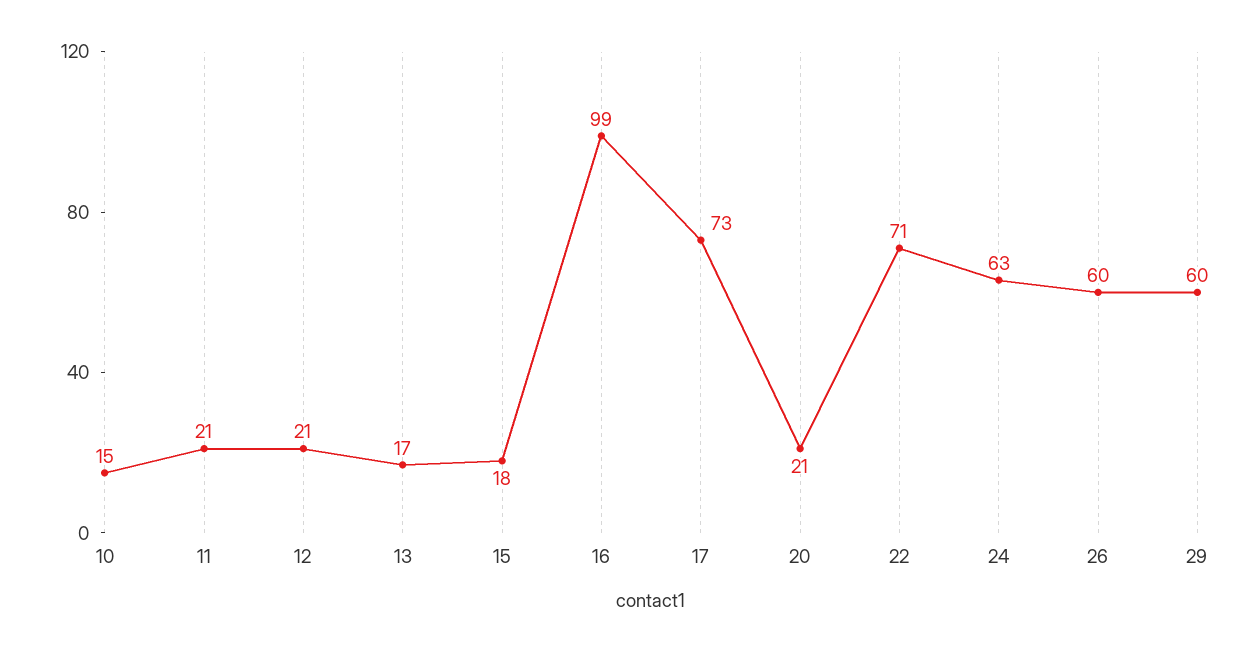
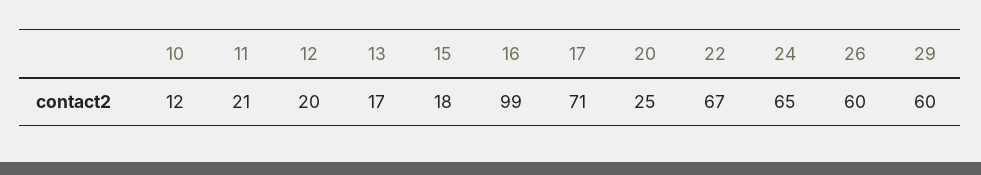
  {
-   "10": 15,
+   "10": 12,
    "11": 21,
-   "12": 21,
+   "12": 20,
    "13": 17,
    "15": 18,
    "16": 99,
-   "17": 73,
+   "17": 71,
-   "20": 21,
+   "20": 25,
-   "22": 71,
+   "22": 67,
-   "24": 63,
+   "24": 65,
    "26": 60,
    "29": 60
  }

